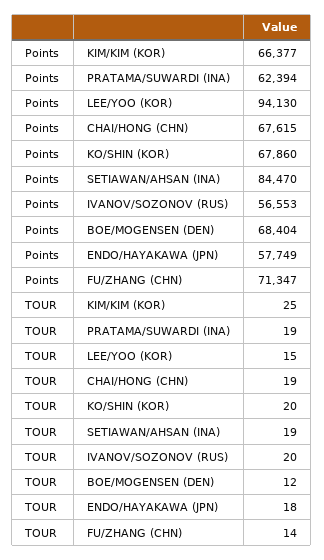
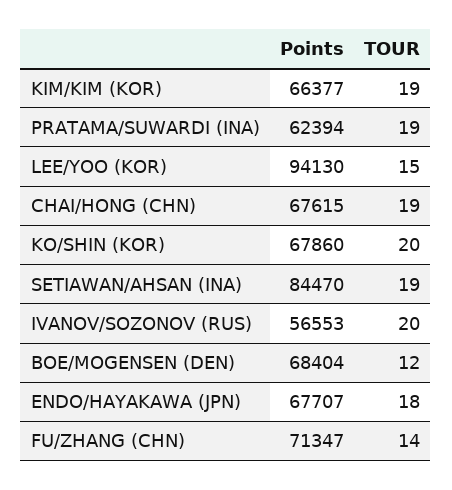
  {
    "Points": {
      "KIM/KIM (KOR)": 66377,
      "PRATAMA/SUWARDI (INA)": 62394,
      "LEE/YOO (KOR)": 94130,
      "CHAI/HONG (CHN)": 67615,
      "KO/SHIN (KOR)": 67860,
      "SETIAWAN/AHSAN (INA)": 84470,
      "IVANOV/SOZONOV (RUS)": 56553,
      "BOE/MOGENSEN (DEN)": 68404,
-     "ENDO/HAYAKAWA (JPN)": 57749,
+     "ENDO/HAYAKAWA (JPN)": 67707,
      "FU/ZHANG (CHN)": 71347
    },
    "TOUR": {
-     "KIM/KIM (KOR)": 25,
+     "KIM/KIM (KOR)": 19,
      "PRATAMA/SUWARDI (INA)": 19,
      "LEE/YOO (KOR)": 15,
      "CHAI/HONG (CHN)": 19,
      "KO/SHIN (KOR)": 20,
      "SETIAWAN/AHSAN (INA)": 19,
      "IVANOV/SOZONOV (RUS)": 20,
      "BOE/MOGENSEN (DEN)": 12,
      "ENDO/HAYAKAWA (JPN)": 18,
      "FU/ZHANG (CHN)": 14
    }
  }

